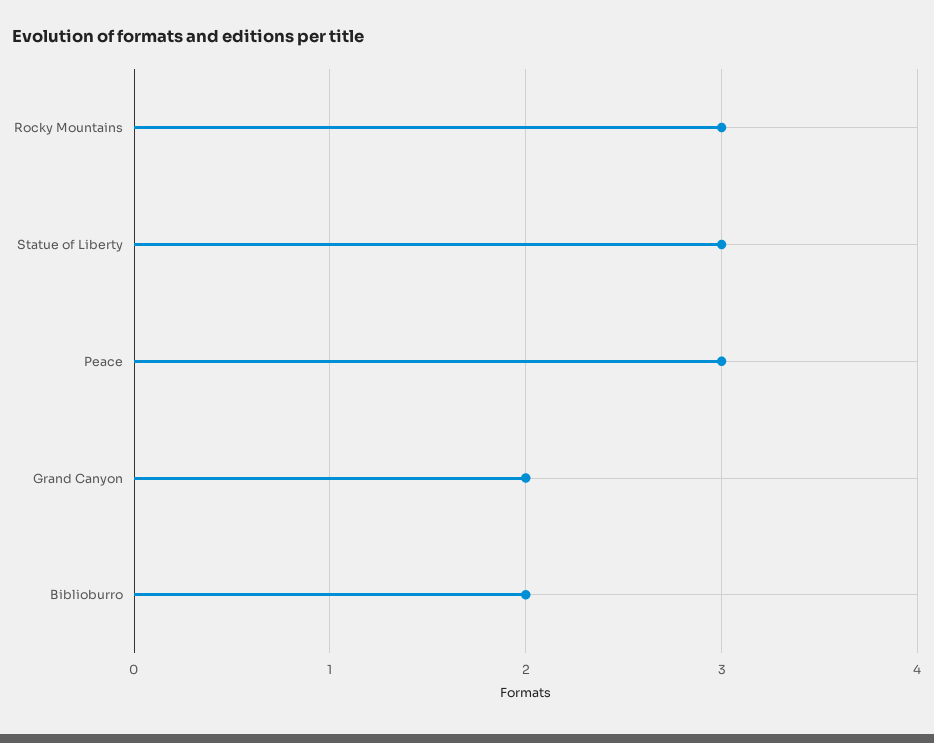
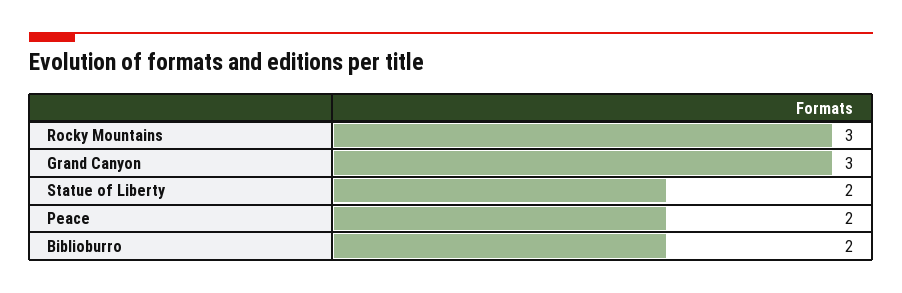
  {
    "Rocky Mountains": 3,
-   "Statue of Liberty": 3,
+   "Statue of Liberty": 2,
-   "Peace": 3,
+   "Peace": 2,
-   "Grand Canyon": 2,
+   "Grand Canyon": 3,
    "Biblioburro": 2
  }

